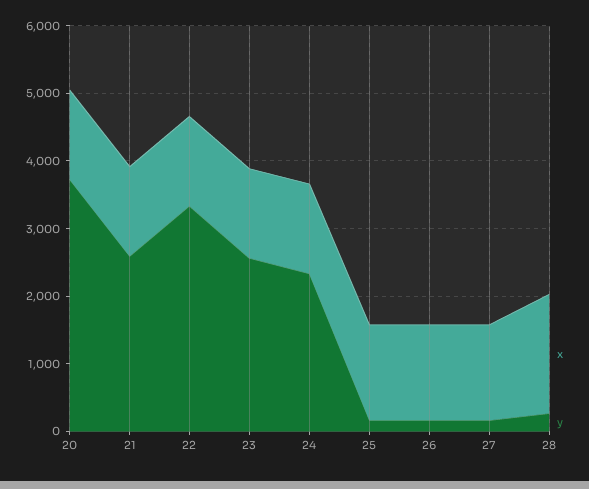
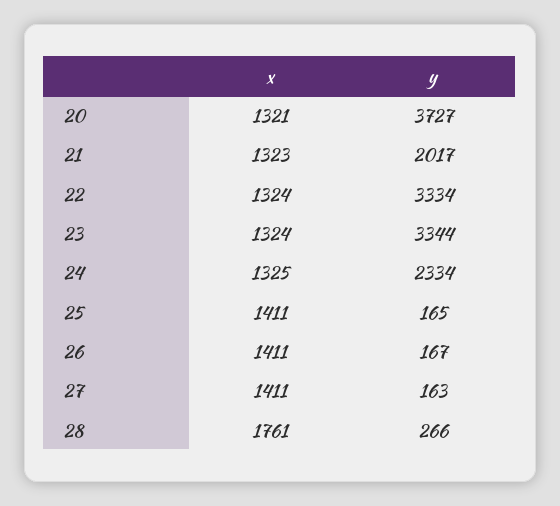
  {
    "x": {
      "20": 1321,
      "21": 1323,
      "22": 1324,
      "23": 1324,
      "24": 1325,
      "25": 1411,
      "26": 1411,
      "27": 1411,
      "28": 1761
    },
    "y": {
      "20": 3727,
-     "21": 2600,
+     "21": 2017,
      "22": 3334,
-     "23": 2600,
+     "23": 3344,
      "24": 2334,
      "25": 165,
      "26": 167,
      "27": 163,
      "28": 266
    }
  }

